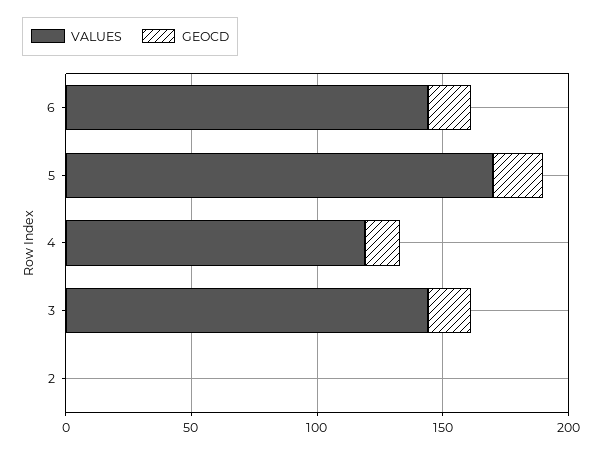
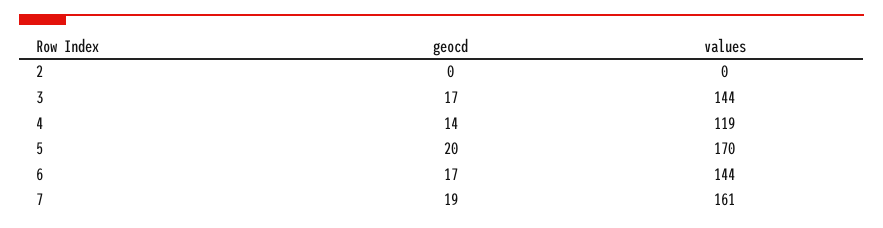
  {
    "VALUES": {
      "6": 144,
      "5": 170,
      "4": 119,
      "3": 144,
-     "2": 0
+     "2": 0,
+     "7": 161
    },
    "GEOCD": {
      "6": 17,
      "5": 20,
      "4": 14,
      "3": 17,
-     "2": 0
+     "2": 0,
+     "7": 19
    }
  }

